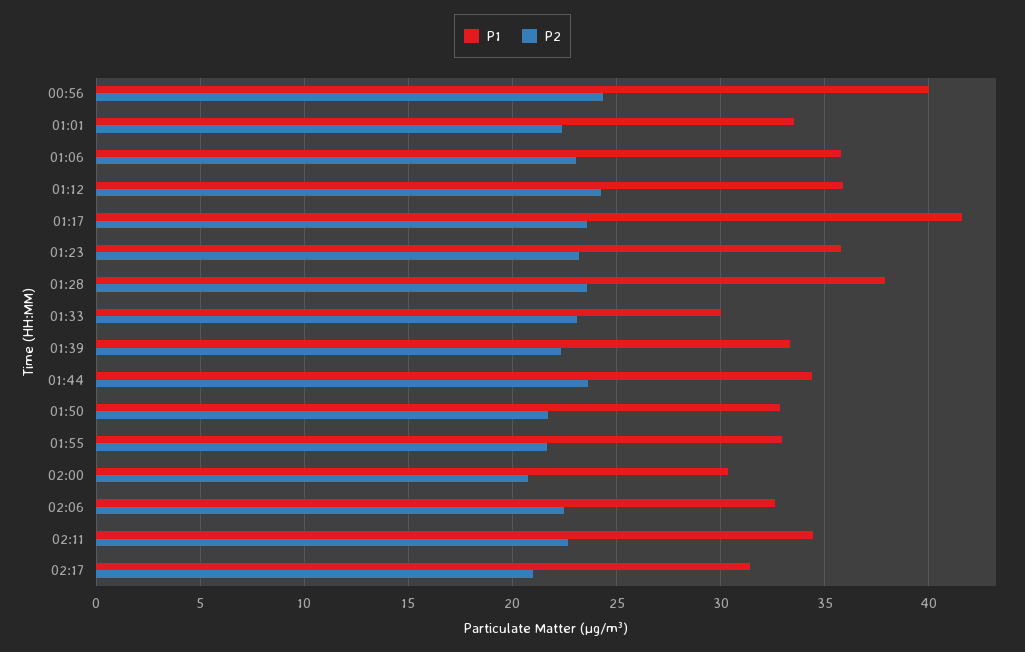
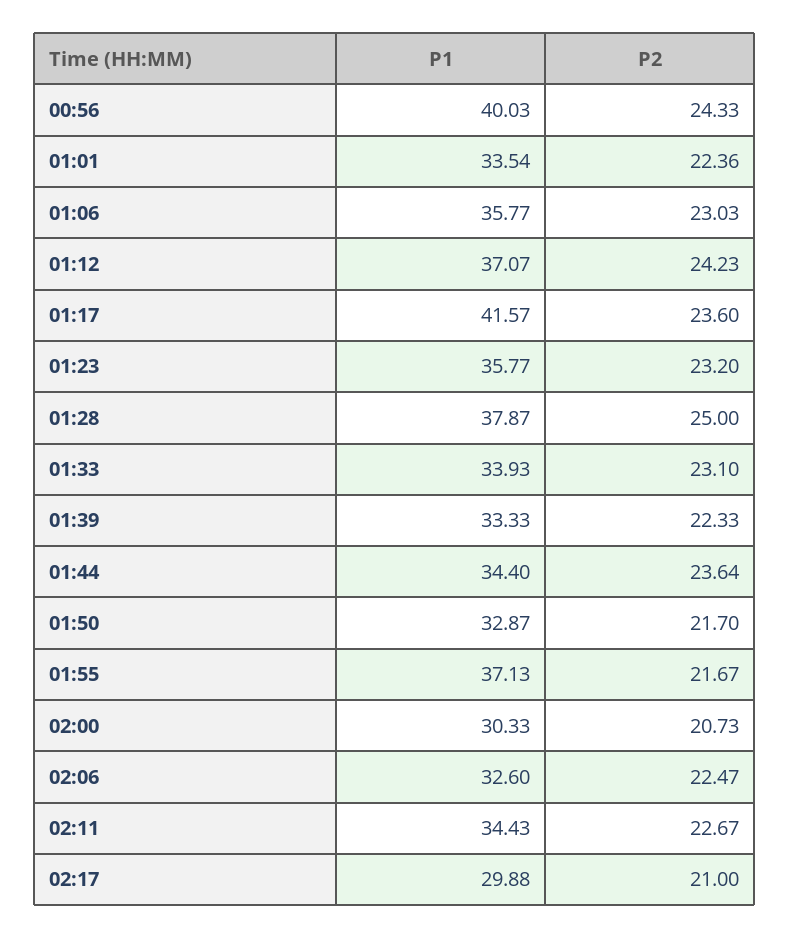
  {
    "P1": {
      "00:56": 40.03,
      "01:01": 33.54,
      "01:06": 35.77,
-     "01:12": 36,
+     "01:12": 37.07,
      "01:17": 41.57,
      "01:23": 35.77,
      "01:28": 37.87,
-     "01:33": 30,
+     "01:33": 33.93,
      "01:39": 33.33,
      "01:44": 34.4,
      "01:50": 32.87,
-     "01:55": 33,
+     "01:55": 37.13,
      "02:00": 30.33,
      "02:06": 32.6,
      "02:11": 34.43,
-     "02:17": 31.5
+     "02:17": 29.88
    },
    "P2": {
      "00:56": 24.33,
      "01:01": 22.36,
      "01:06": 23.03,
      "01:12": 24.23,
      "01:17": 23.6,
      "01:23": 23.2,
-     "01:28": 23.5,
+     "01:28": 25,
      "01:33": 23.1,
      "01:39": 22.33,
      "01:44": 23.64,
      "01:50": 21.7,
      "01:55": 21.67,
      "02:00": 20.73,
      "02:06": 22.47,
      "02:11": 22.67,
      "02:17": 21
    }
  }

